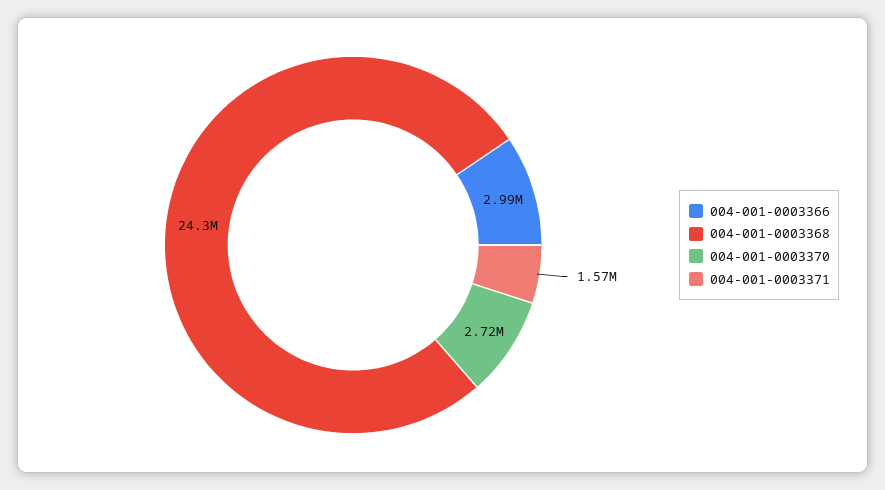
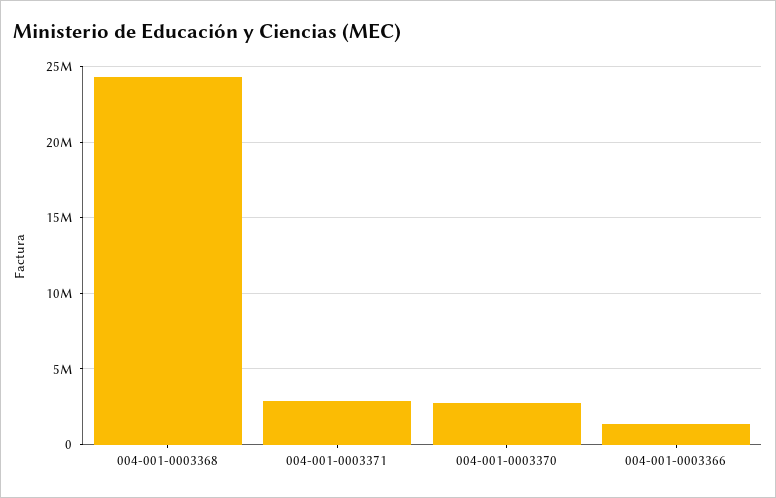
  {
-   "004-001-0003366": 2990000,
+   "004-001-0003366": 1500000,
    "004-001-0003368": 24300000,
    "004-001-0003370": 2720000,
-   "004-001-0003371": 1570000
+   "004-001-0003371": 3000000
  }

